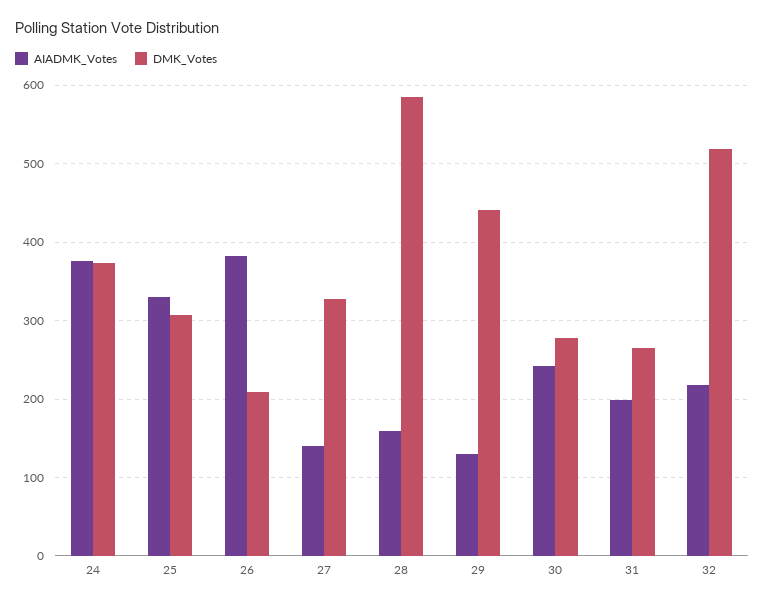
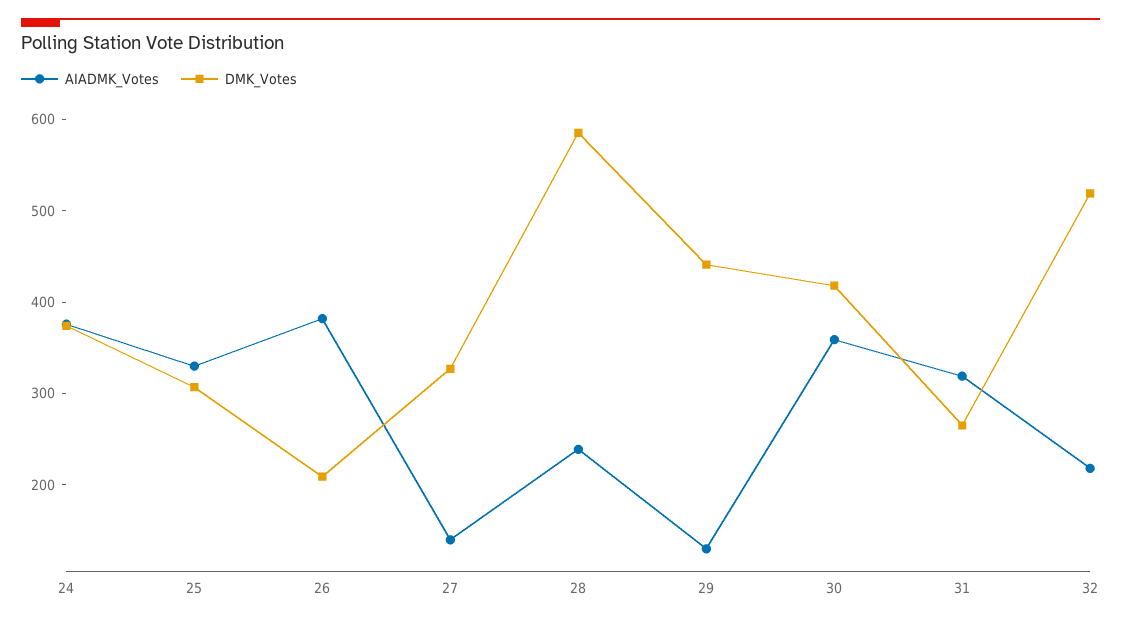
  {
    "AIADMK_Votes": {
      "24": 380,
      "25": 330,
      "26": 380,
      "27": 140,
-     "28": 160,
+     "28": 240,
      "29": 130,
-     "30": 240,
+     "30": 360,
-     "31": 200,
+     "31": 320,
      "32": 220
    },
    "DMK_Votes": {
      "24": 370,
      "25": 310,
      "26": 210,
      "27": 330,
      "28": 590,
      "29": 440,
-     "30": 280,
+     "30": 420,
      "31": 270,
      "32": 520
    }
  }

